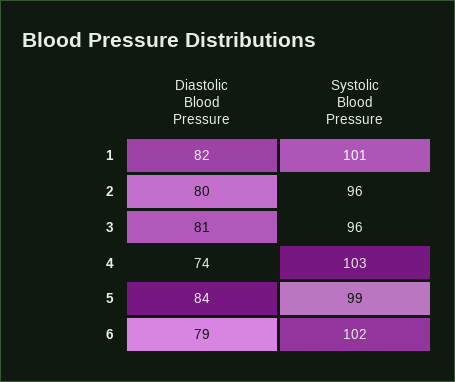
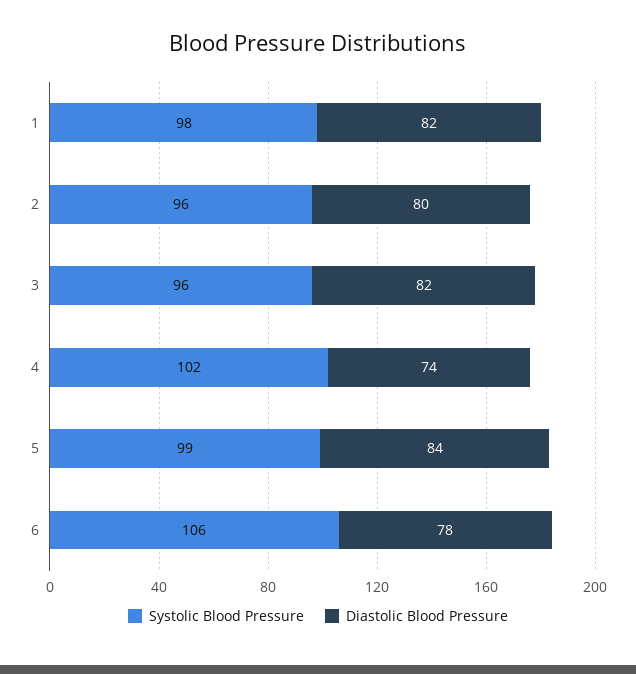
  {
    "Diastolic Blood Pressure": {
      "1": 82,
      "2": 80,
-     "3": 81,
+     "3": 82,
      "4": 74,
      "5": 84,
-     "6": 79
+     "6": 78
    },
    "Systolic Blood Pressure": {
-     "1": 101,
+     "1": 98,
      "2": 96,
      "3": 96,
-     "4": 103,
+     "4": 102,
      "5": 99,
-     "6": 102
+     "6": 106
    }
  }

